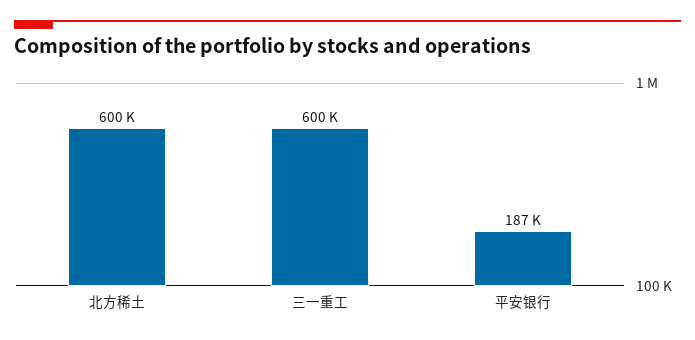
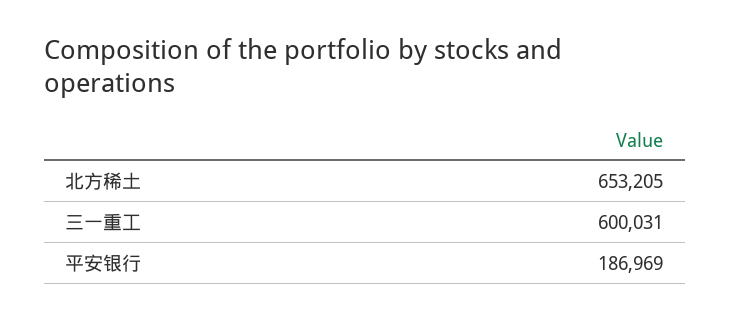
  {
-   "北方稀土": 600000,
+   "北方稀土": 653205,
    "三一重工": 600031,
    "平安银行": 186969
  }

